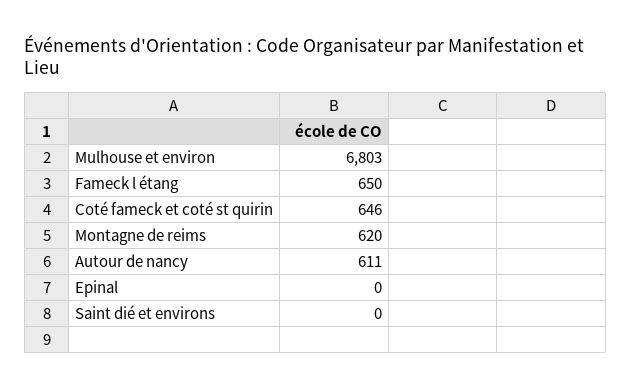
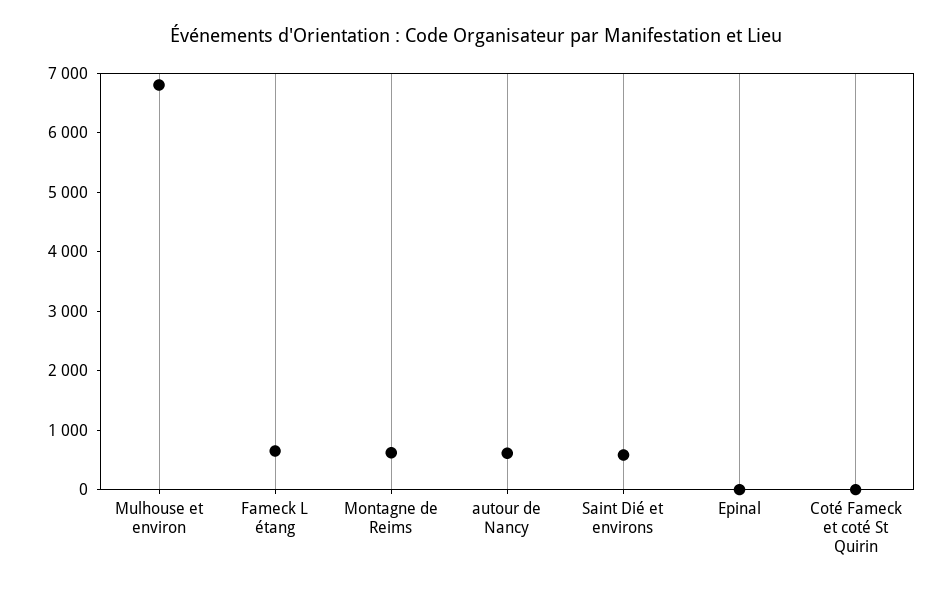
  {
    "Mulhouse et environ": 6803,
    "Fameck l étang": 650,
-   "Coté fameck et coté st quirin": 646,
+   "Coté fameck et coté st quirin": 0,
    "Montagne de reims": 620,
    "Autour de nancy": 611,
    "Epinal": 0,
-   "Saint dié et environs": 0
+   "Saint dié et environs": 600
  }

